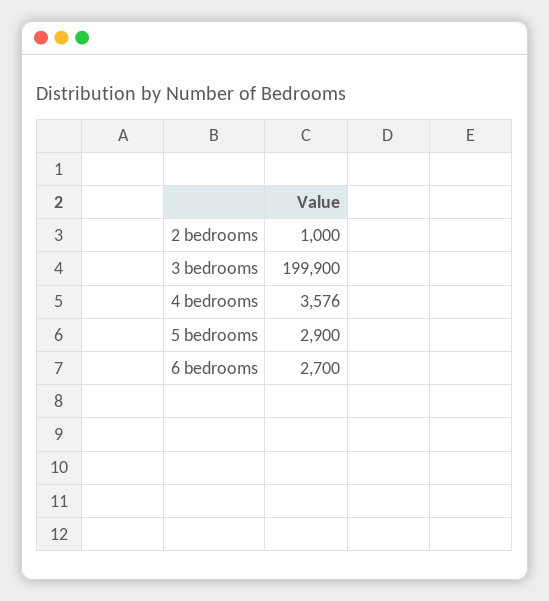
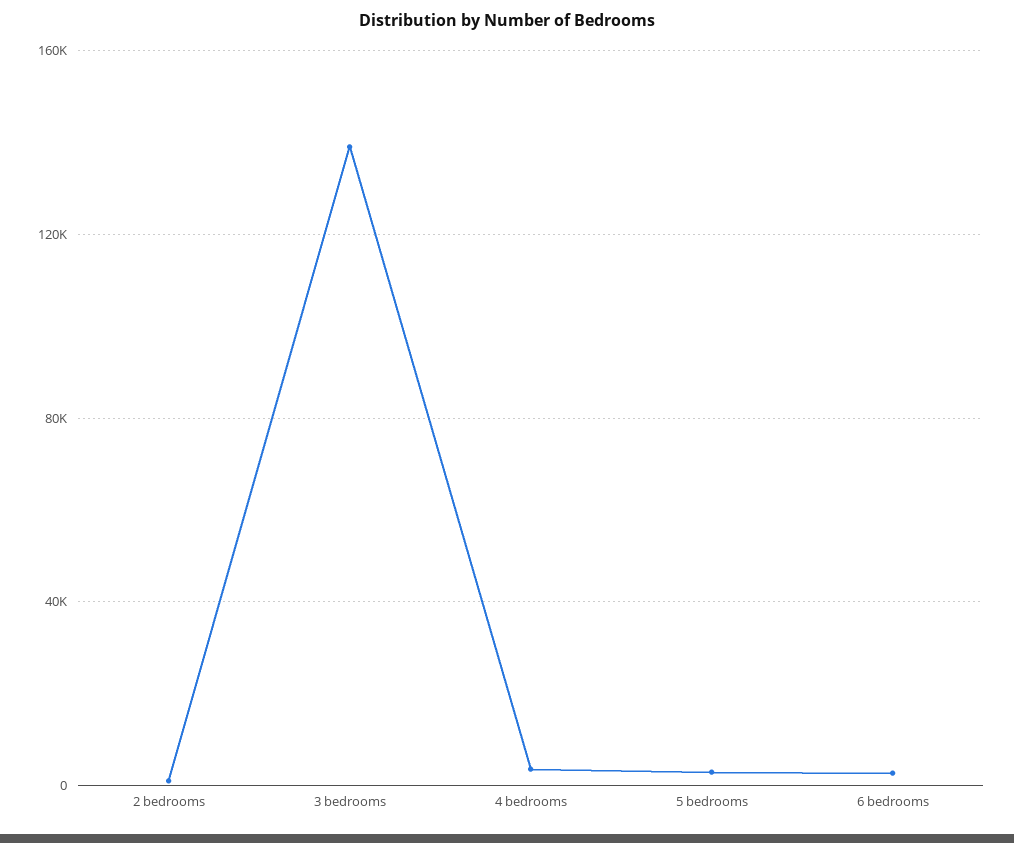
  {
    "2 bedrooms": 1000,
-   "3 bedrooms": 199900,
+   "3 bedrooms": 140000,
    "4 bedrooms": 3576,
    "5 bedrooms": 2900,
    "6 bedrooms": 2700
  }

